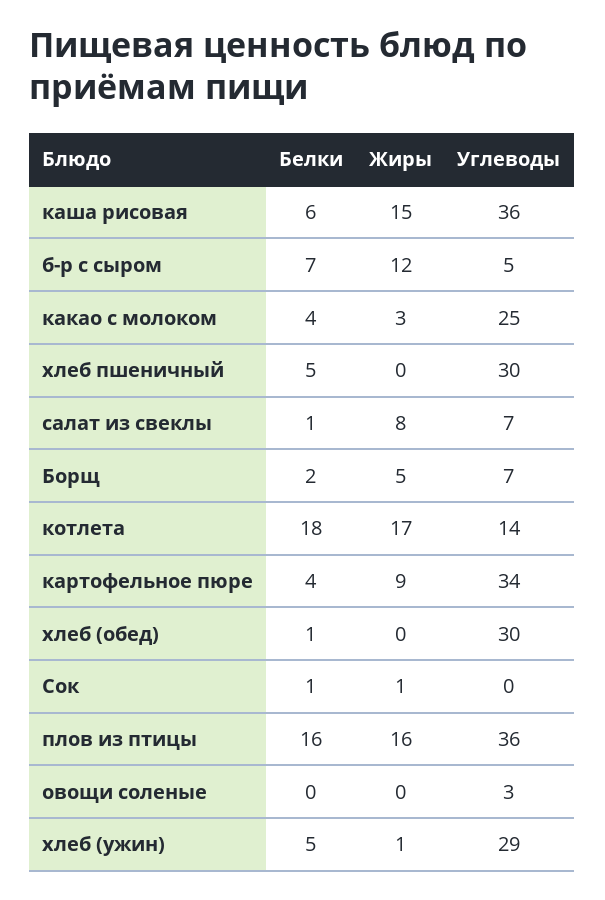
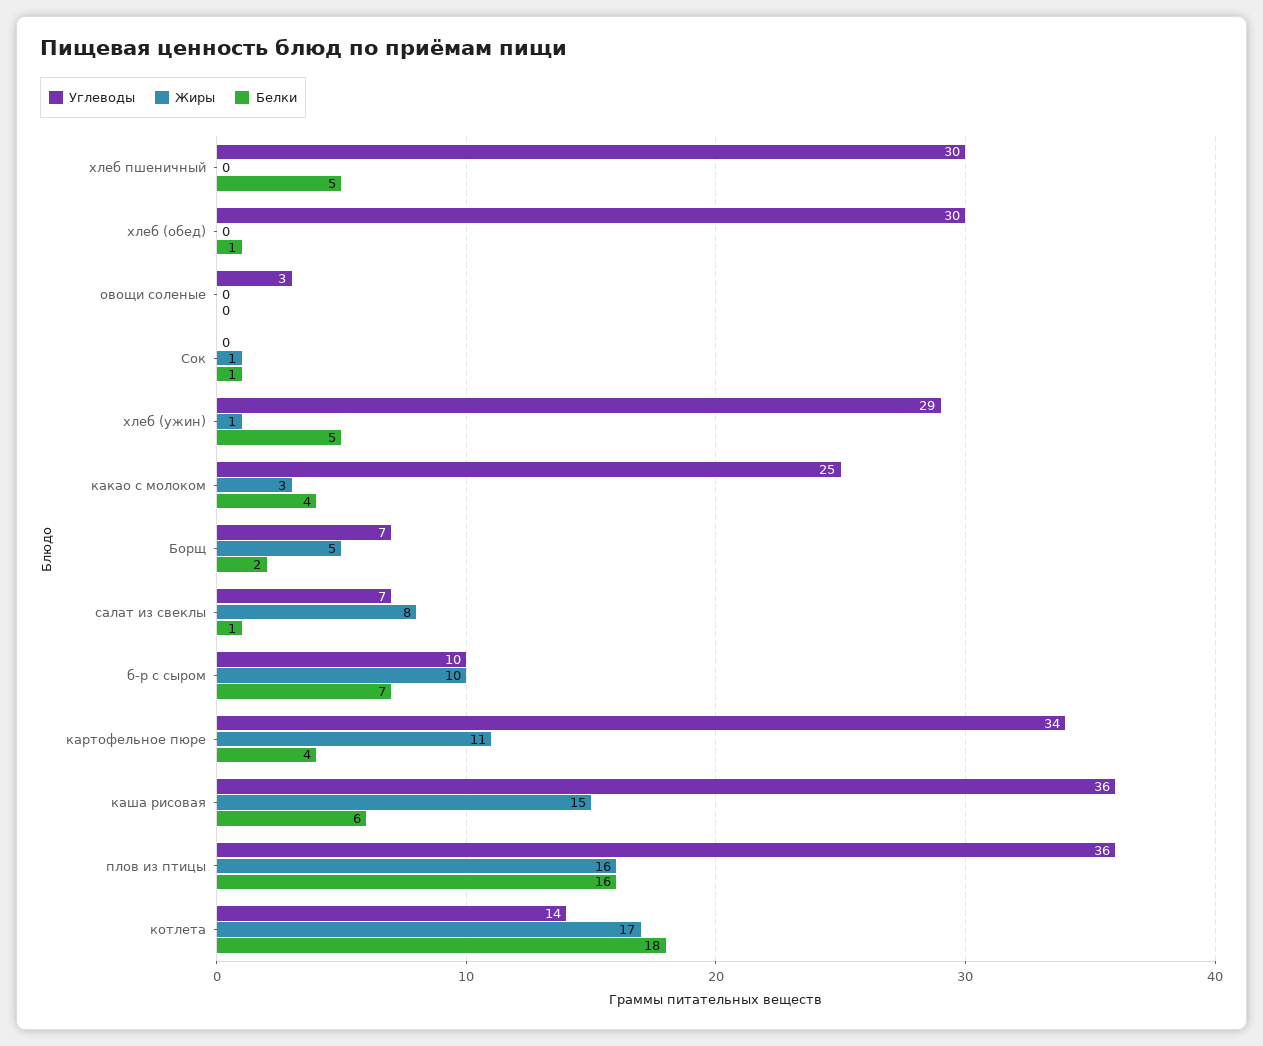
  {
    "Белки": {
      "каша рисовая": 6,
      "б-р с сыром": 7,
      "какао с молоком": 4,
      "хлеб пшеничный": 5,
      "салат из свеклы": 1,
      "Борщ": 2,
      "котлета": 18,
      "картофельное пюре": 4,
      "хлеб (обед)": 1,
      "Сок": 1,
      "плов из птицы": 16,
      "овощи соленые": 0,
      "хлеб (ужин)": 5
    },
    "Жиры": {
      "каша рисовая": 15,
-     "б-р с сыром": 12,
+     "б-р с сыром": 10,
      "какао с молоком": 3,
      "хлеб пшеничный": 0,
      "салат из свеклы": 8,
      "Борщ": 5,
      "котлета": 17,
-     "картофельное пюре": 9,
+     "картофельное пюре": 11,
      "хлеб (обед)": 0,
      "Сок": 1,
      "плов из птицы": 16,
      "овощи соленые": 0,
      "хлеб (ужин)": 1
    },
    "Углеводы": {
      "каша рисовая": 36,
-     "б-р с сыром": 5,
+     "б-р с сыром": 10,
      "какао с молоком": 25,
      "хлеб пшеничный": 30,
      "салат из свеклы": 7,
      "Борщ": 7,
      "котлета": 14,
      "картофельное пюре": 34,
      "хлеб (обед)": 30,
      "Сок": 0,
      "плов из птицы": 36,
      "овощи соленые": 3,
      "хлеб (ужин)": 29
    }
  }

